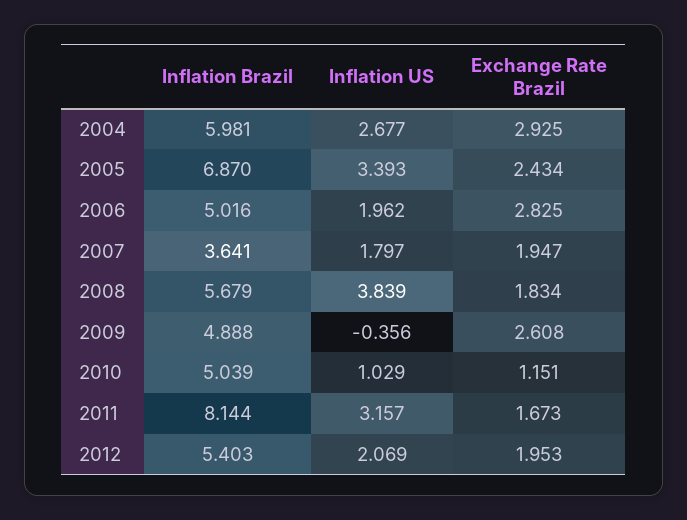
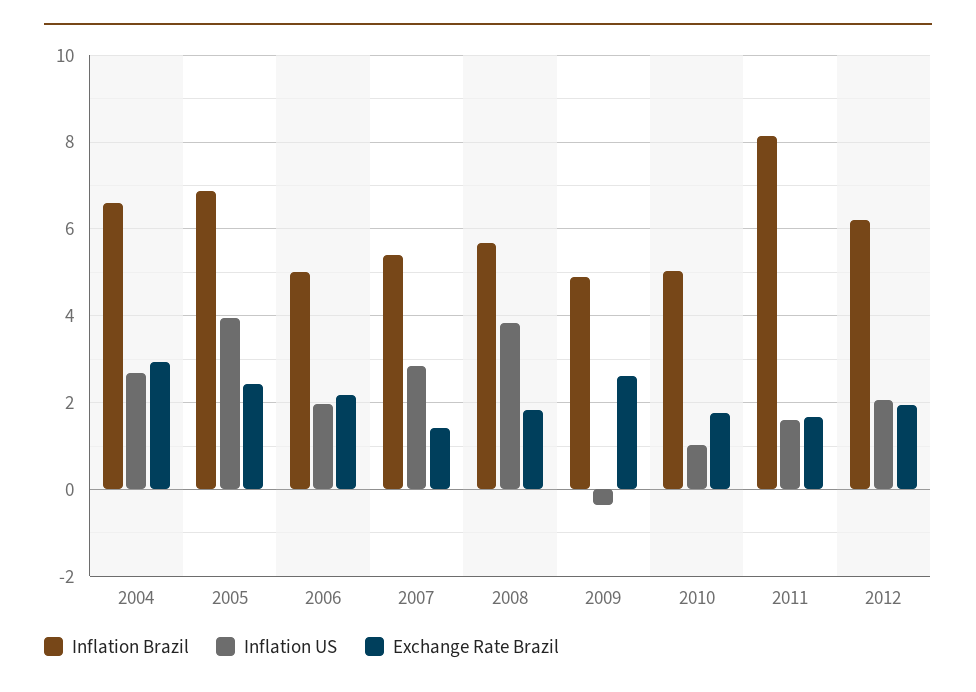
  {
    "Inflation Brazil": {
-     "2004": 5.981,
+     "2004": 6.6,
      "2005": 6.87,
      "2006": 5.016,
-     "2007": 3.641,
+     "2007": 5.4,
      "2008": 5.679,
      "2009": 4.888,
      "2010": 5.039,
      "2011": 8.144,
-     "2012": 5.403
+     "2012": 6.2
    },
    "Inflation US": {
      "2004": 2.677,
-     "2005": 3.393,
+     "2005": 4,
      "2006": 1.962,
-     "2007": 1.797,
+     "2007": 2.8,
      "2008": 3.839,
      "2009": -0.356,
      "2010": 1.029,
-     "2011": 3.157,
+     "2011": 1.6,
      "2012": 2.069
    },
    "Exchange Rate Brazil": {
      "2004": 2.925,
      "2005": 2.434,
-     "2006": 2.825,
+     "2006": 2.2,
-     "2007": 1.947,
+     "2007": 1.4,
      "2008": 1.834,
      "2009": 2.608,
-     "2010": 1.151,
+     "2010": 1.8,
      "2011": 1.673,
      "2012": 1.953
    }
  }

